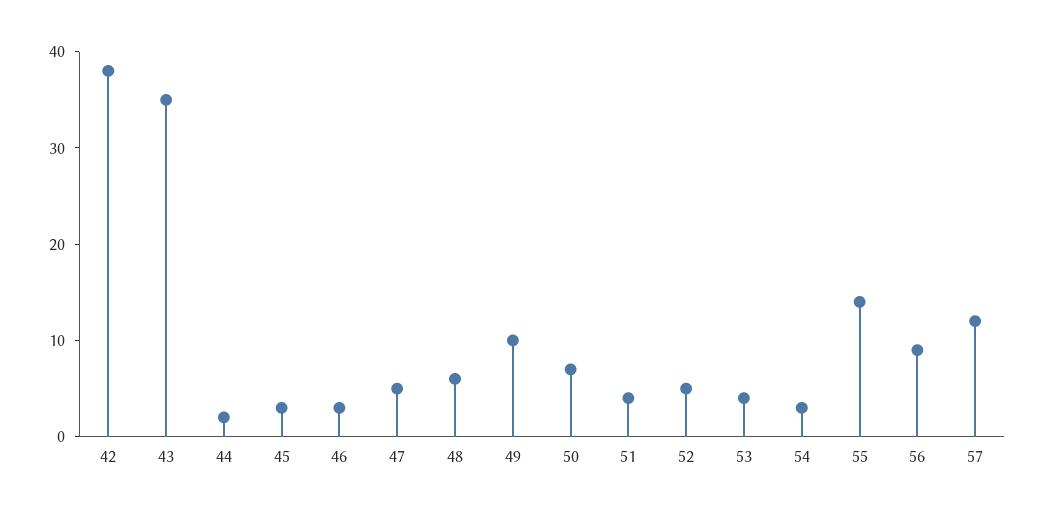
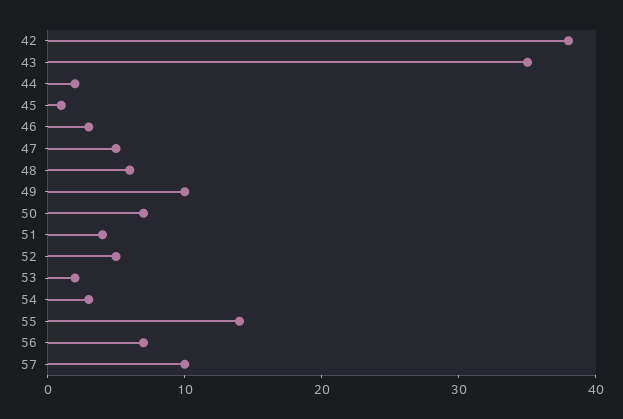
  {
    "42": 38,
    "43": 35,
    "44": 2,
-   "45": 3,
+   "45": 1,
    "46": 3,
    "47": 5,
    "48": 6,
    "49": 10,
    "50": 7,
    "51": 4,
    "52": 5,
-   "53": 4,
+   "53": 2,
    "54": 3,
    "55": 14,
-   "56": 9,
+   "56": 7,
-   "57": 12
+   "57": 10
  }

